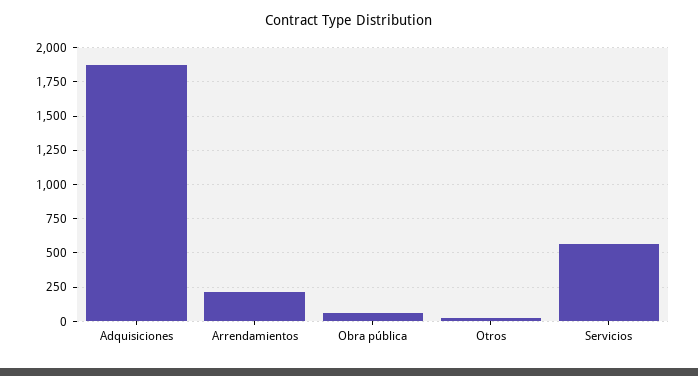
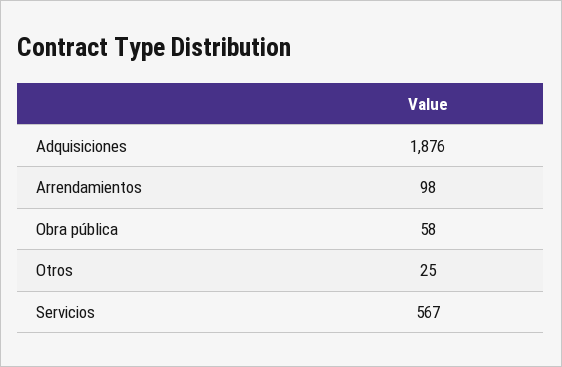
  {
    "Adquisiciones": 1876,
-   "Arrendamientos": 200,
+   "Arrendamientos": 98,
    "Obra pública": 58,
    "Otros": 25,
    "Servicios": 567
  }

